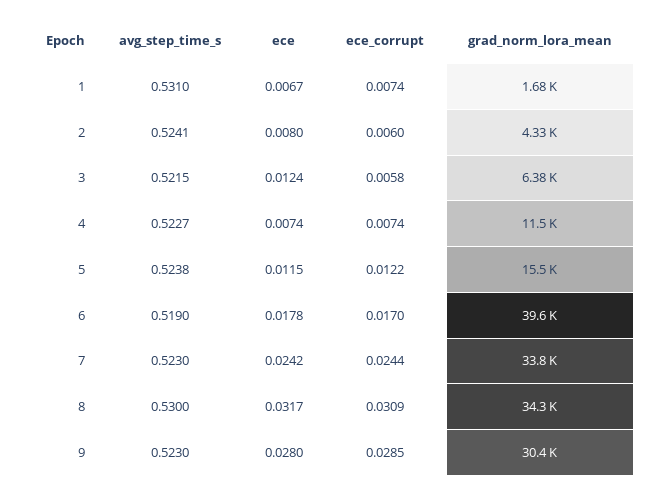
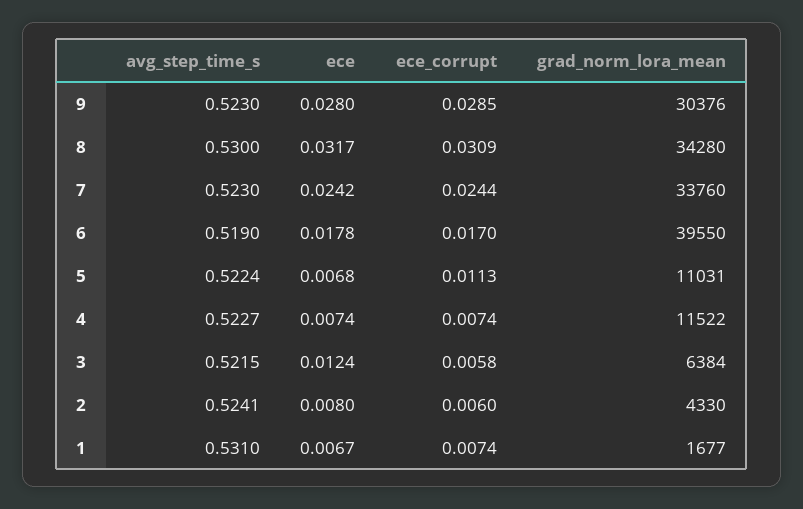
  {
    "avg_step_time_s": {
      "1": 0.531,
      "2": 0.5241,
      "3": 0.5215,
      "4": 0.5227,
-     "5": 0.5238,
+     "5": 0.5224,
      "6": 0.519,
      "7": 0.523,
      "8": 0.53,
      "9": 0.523
    },
    "ece": {
      "1": 0.0067,
      "2": 0.008,
      "3": 0.0124,
      "4": 0.0074,
-     "5": 0.0115,
+     "5": 0.0068,
      "6": 0.0178,
      "7": 0.0242,
      "8": 0.0317,
      "9": 0.028
    },
    "ece_corrupt": {
      "1": 0.0074,
      "2": 0.006,
      "3": 0.0058,
      "4": 0.0074,
-     "5": 0.0122,
+     "5": 0.0113,
      "6": 0.017,
      "7": 0.0244,
      "8": 0.0309,
      "9": 0.0285
    },
    "grad_norm_lora_mean": {
      "1": 1677,
      "2": 4330,
      "3": 6384,
      "4": 11522,
-     "5": 15500,
+     "5": 11031,
      "6": 39550,
      "7": 33760,
      "8": 34280,
      "9": 30376
    }
  }

